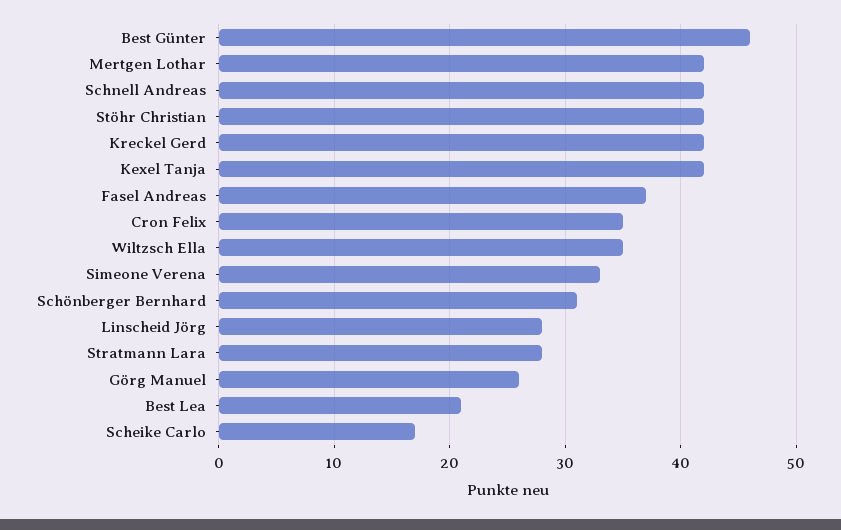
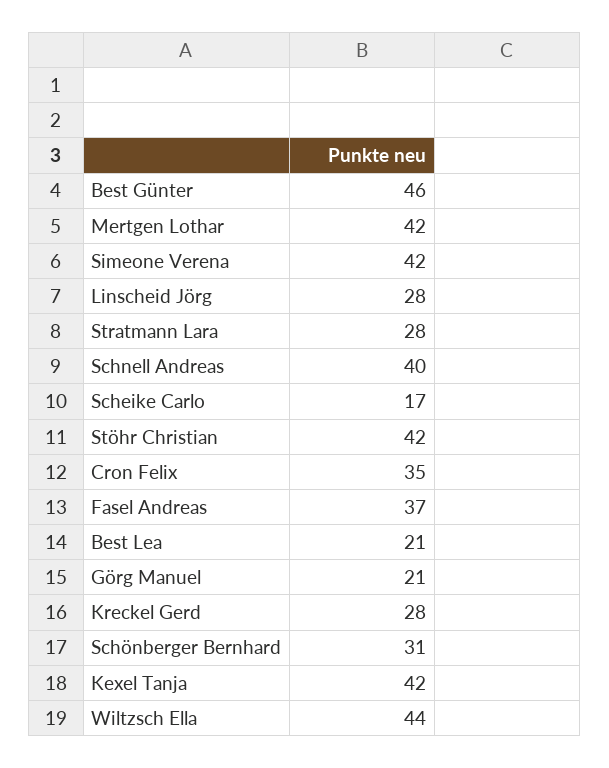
  {
    "Best Günter": 46,
    "Mertgen Lothar": 42,
-   "Schnell Andreas": 42,
+   "Schnell Andreas": 40,
    "Stöhr Christian": 42,
-   "Kreckel Gerd": 42,
+   "Kreckel Gerd": 28,
    "Kexel Tanja": 42,
    "Fasel Andreas": 37,
    "Cron Felix": 35,
-   "Wiltzsch Ella": 35,
+   "Wiltzsch Ella": 44,
-   "Simeone Verena": 33,
+   "Simeone Verena": 42,
    "Schönberger Bernhard": 31,
    "Linscheid Jörg": 28,
    "Stratmann Lara": 28,
-   "Görg Manuel": 26,
+   "Görg Manuel": 21,
    "Best Lea": 21,
    "Scheike Carlo": 17
  }

